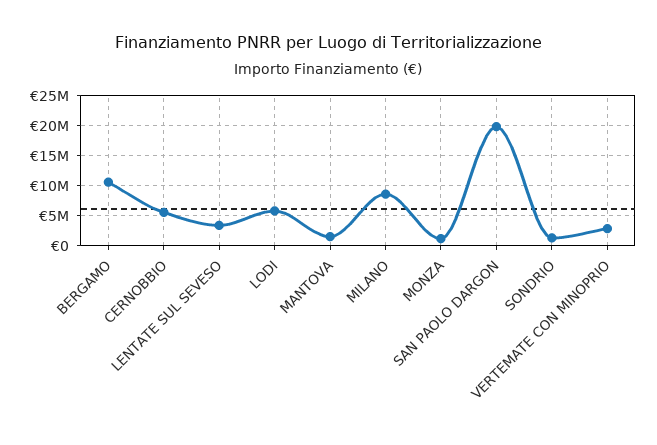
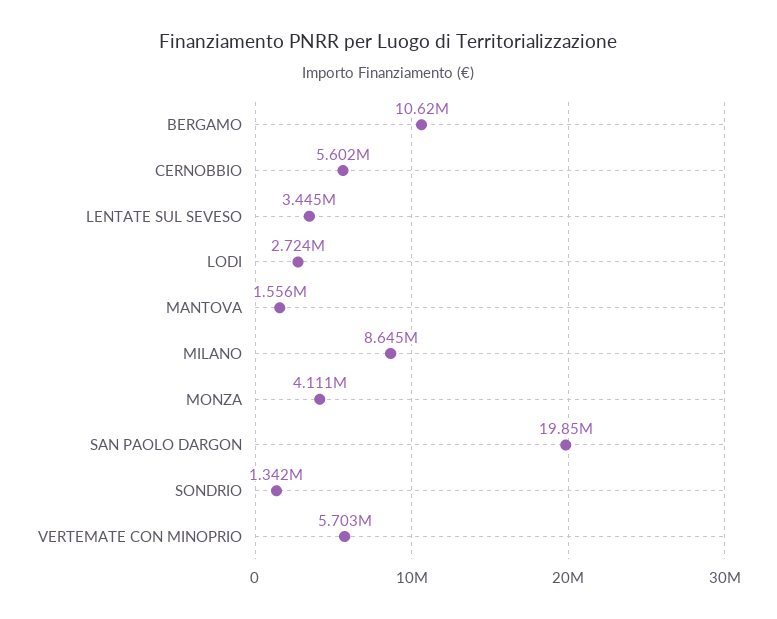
  {
    "BERGAMO": 10620000,
    "CERNOBBIO": 5602000,
    "LENTATE SUL SEVESO": 3445000,
-   "LODI": 6000000,
+   "LODI": 2724000,
    "MANTOVA": 1556000,
    "MILANO": 8645000,
-   "MONZA": 1000000,
+   "MONZA": 4111000,
    "SAN PAOLO DARGON": 19850000,
    "SONDRIO": 1342000,
-   "VERTEMATE CON MINOPRIO": 3000000
+   "VERTEMATE CON MINOPRIO": 5703000
  }

